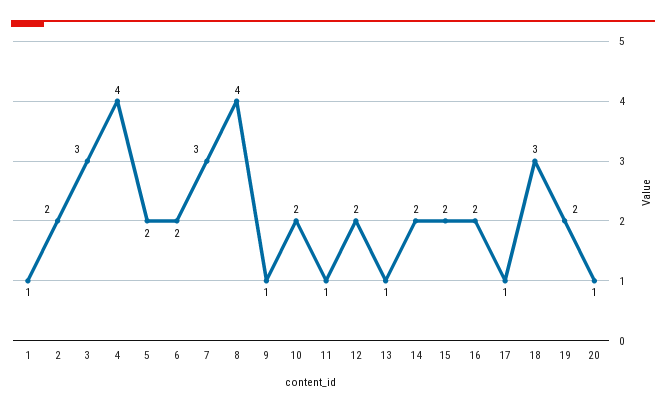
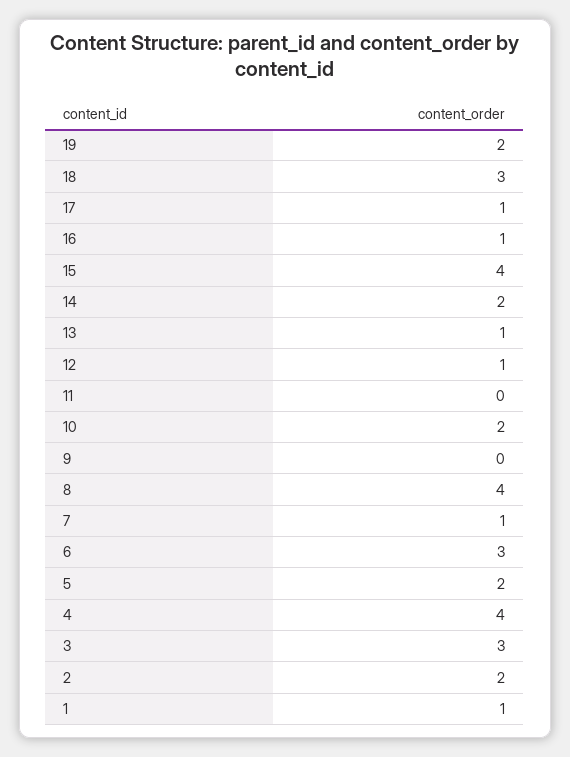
  {
    "1": 1,
    "2": 2,
    "3": 3,
    "4": 4,
    "5": 2,
-   "6": 2,
+   "6": 3,
-   "7": 3,
+   "7": 1,
    "8": 4,
-   "9": 1,
+   "9": 0,
    "10": 2,
-   "11": 1,
+   "11": 0,
-   "12": 2,
+   "12": 1,
    "13": 1,
    "14": 2,
-   "15": 2,
+   "15": 4,
-   "16": 2,
+   "16": 1,
    "17": 1,
    "18": 3,
-   "19": 2,
+   "19": 2
-   "20": 1
  }

